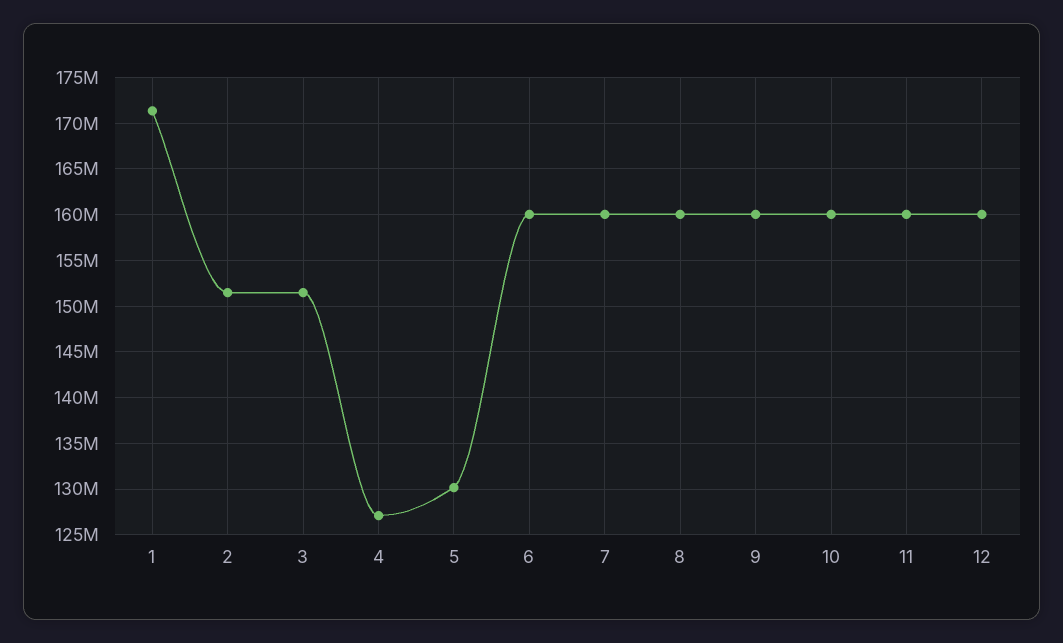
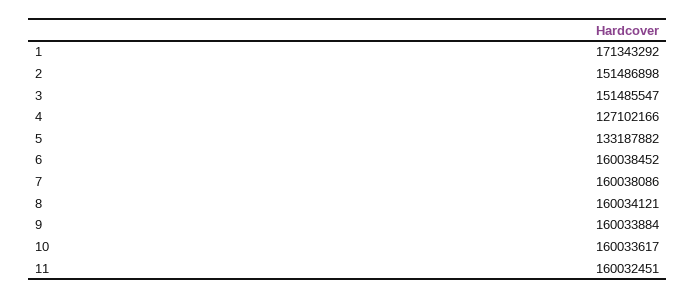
  {
    "1": 171343292,
    "2": 151486898,
    "3": 151485547,
    "4": 127102166,
-   "5": 130000000,
+   "5": 133187882,
    "6": 160038452,
    "7": 160038086,
    "8": 160034121,
    "9": 160033884,
    "10": 160033617,
-   "11": 160032451,
+   "11": 160032451
-   "12": 160000000
  }

